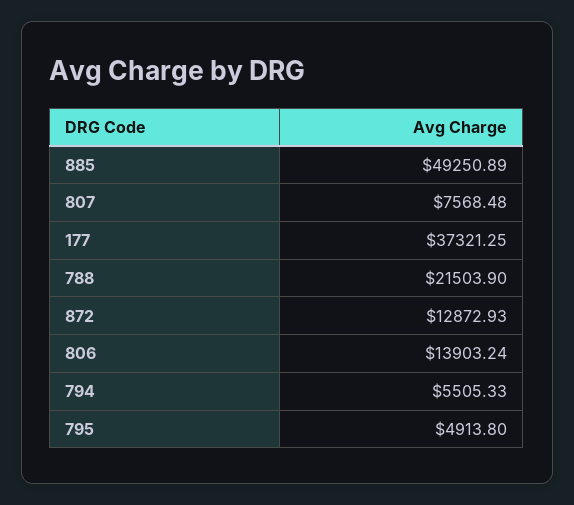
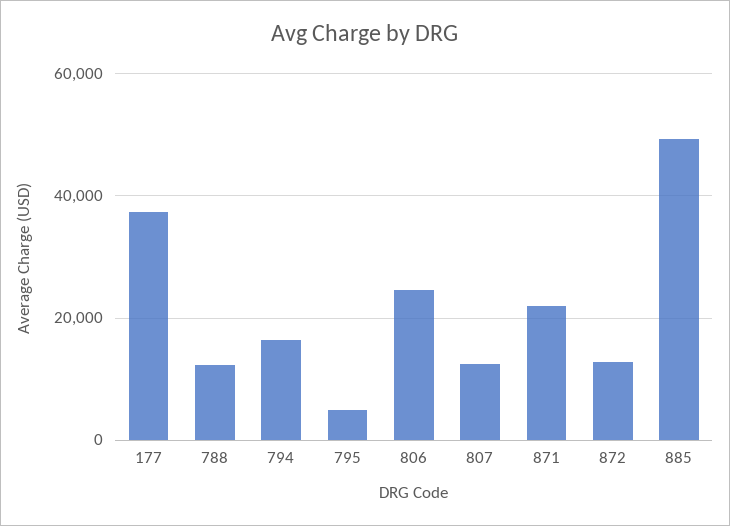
  {
    "885": 49250.89,
-   "807": 7568.48,
+   "807": 12000,
    "177": 37321.25,
-   "788": 21503.9,
+   "788": 12000,
    "872": 12872.93,
-   "806": 13903.24,
+   "806": 24000,
-   "794": 5505.33,
+   "794": 16000,
-   "795": 4913.8
+   "795": 4913.8,
+   "871": 22000
  }

